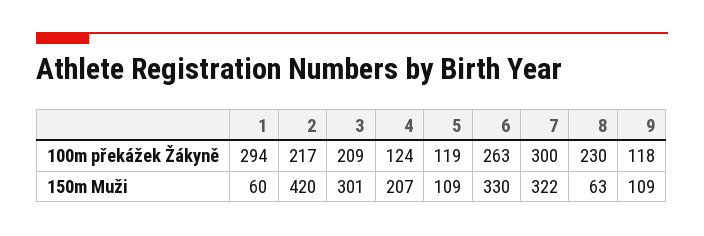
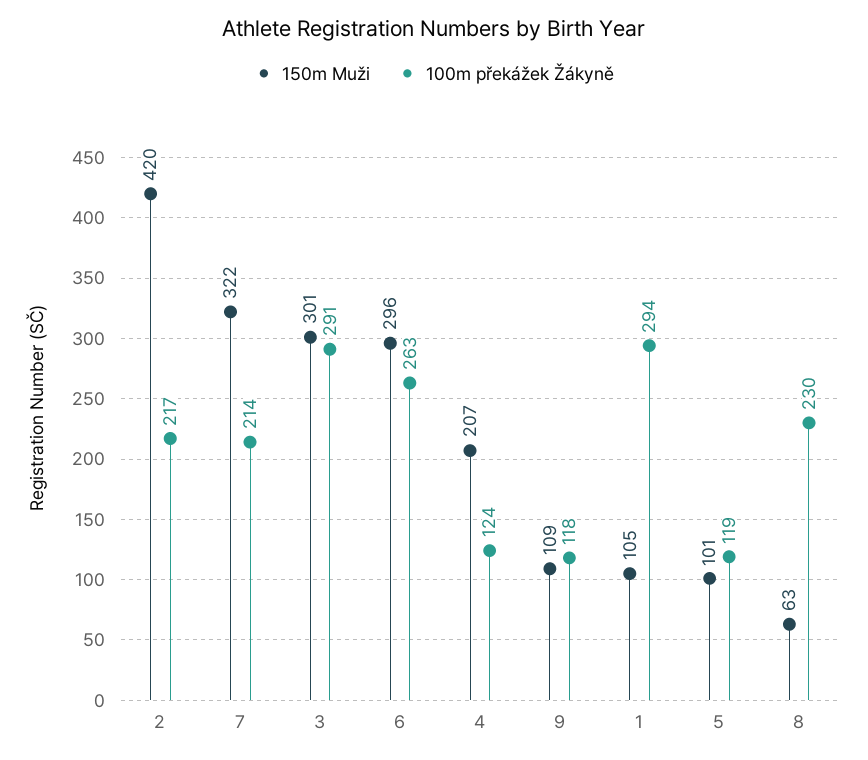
  {
    "100m překážek Žákyně": {
      "1": 294,
      "2": 217,
-     "3": 209,
+     "3": 291,
      "4": 124,
      "5": 119,
      "6": 263,
-     "7": 300,
+     "7": 214,
      "8": 230,
      "9": 118
    },
    "150m Muži": {
-     "1": 60,
+     "1": 105,
      "2": 420,
      "3": 301,
      "4": 207,
-     "5": 109,
+     "5": 101,
-     "6": 330,
+     "6": 296,
      "7": 322,
      "8": 63,
      "9": 109
    }
  }

